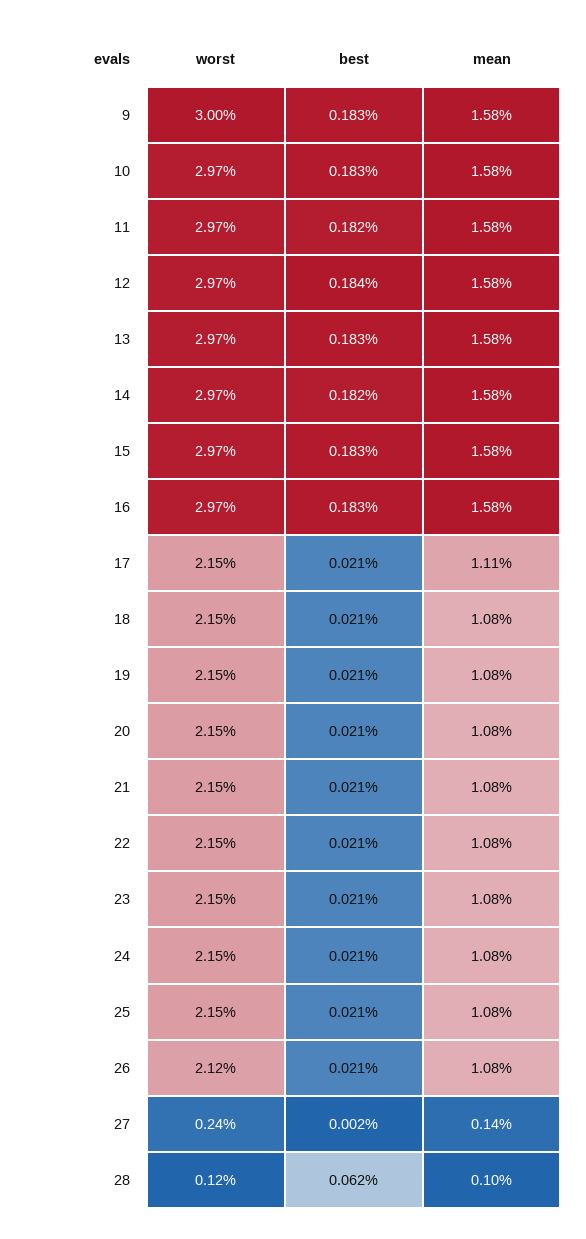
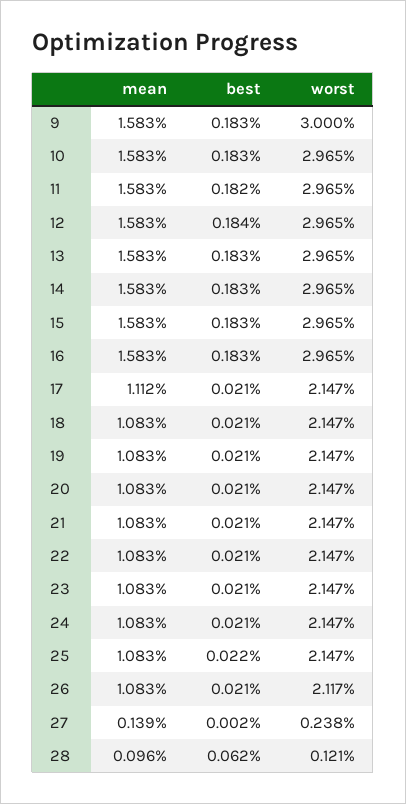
  {
    "worst": {
      "9": 3,
      "10": 2.965,
      "11": 2.965,
      "12": 2.965,
      "13": 2.965,
      "14": 2.965,
      "15": 2.965,
      "16": 2.965,
      "17": 2.147,
      "18": 2.147,
      "19": 2.147,
      "20": 2.147,
      "21": 2.147,
      "22": 2.147,
      "23": 2.147,
      "24": 2.147,
      "25": 2.147,
      "26": 2.117,
      "27": 0.238,
      "28": 0.121
    },
    "best": {
      "9": 0.183,
      "10": 0.183,
      "11": 0.182,
      "12": 0.184,
      "13": 0.183,
-     "14": 0.182,
+     "14": 0.183,
      "15": 0.183,
      "16": 0.183,
      "17": 0.021,
      "18": 0.021,
      "19": 0.021,
      "20": 0.021,
      "21": 0.021,
      "22": 0.021,
      "23": 0.021,
      "24": 0.021,
-     "25": 0.021,
+     "25": 0.022,
      "26": 0.021,
      "27": 0.002,
      "28": 0.062
    },
    "mean": {
      "9": 1.583,
      "10": 1.583,
      "11": 1.583,
      "12": 1.583,
      "13": 1.583,
      "14": 1.583,
      "15": 1.583,
      "16": 1.583,
      "17": 1.112,
      "18": 1.083,
      "19": 1.083,
      "20": 1.083,
      "21": 1.083,
      "22": 1.083,
      "23": 1.083,
      "24": 1.083,
      "25": 1.083,
      "26": 1.083,
      "27": 0.139,
      "28": 0.096
    }
  }

